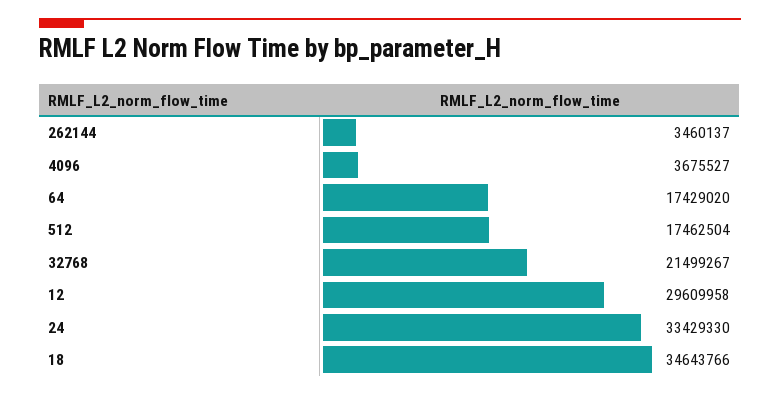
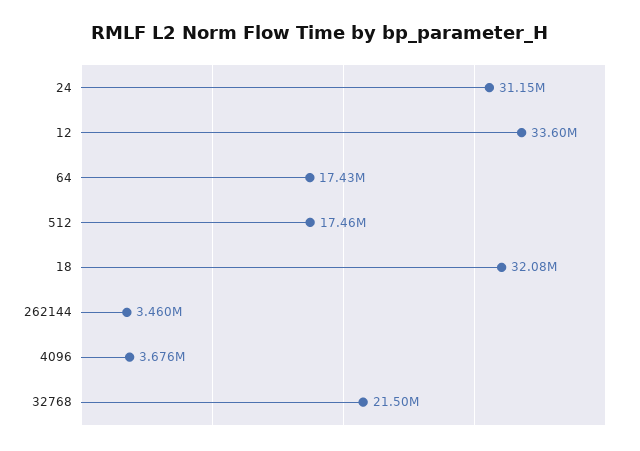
  {
    "262144": 3460137,
    "4096": 3675527,
    "64": 17429020,
    "512": 17462504,
    "32768": 21499267,
-   "12": 29609958,
+   "12": 33600000,
-   "24": 33429330,
+   "24": 31150000,
-   "18": 34643766
+   "18": 32080000
  }

